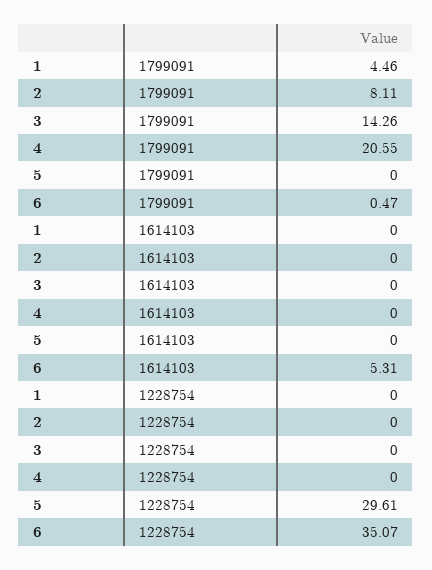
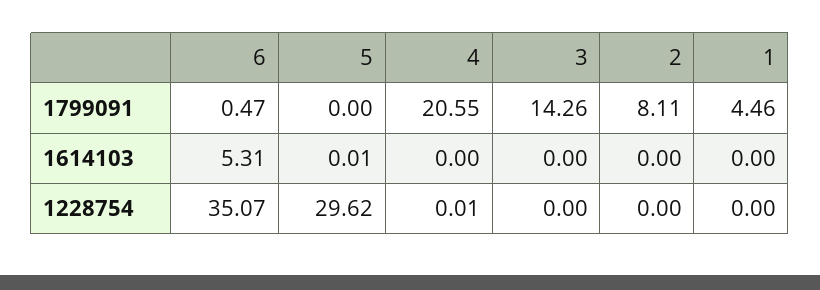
  {
    "1": {
      "1799091": 4.46,
      "1614103": 0,
      "1228754": 0
    },
    "2": {
      "1799091": 8.11,
      "1614103": 0,
      "1228754": 0
    },
    "3": {
      "1799091": 14.26,
      "1614103": 0,
      "1228754": 0
    },
    "4": {
      "1799091": 20.55,
      "1614103": 0,
-     "1228754": 0
+     "1228754": 0.01
    },
    "5": {
      "1799091": 0,
-     "1614103": 0,
+     "1614103": 0.01,
-     "1228754": 29.61
+     "1228754": 29.62
    },
    "6": {
      "1799091": 0.47,
      "1614103": 5.31,
      "1228754": 35.07
    }
  }

